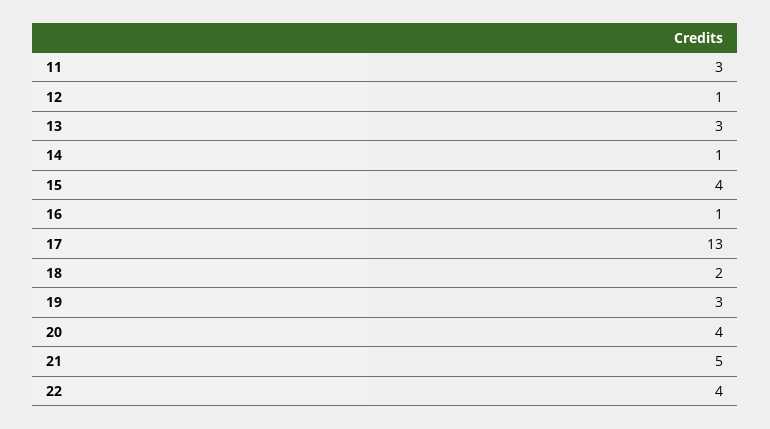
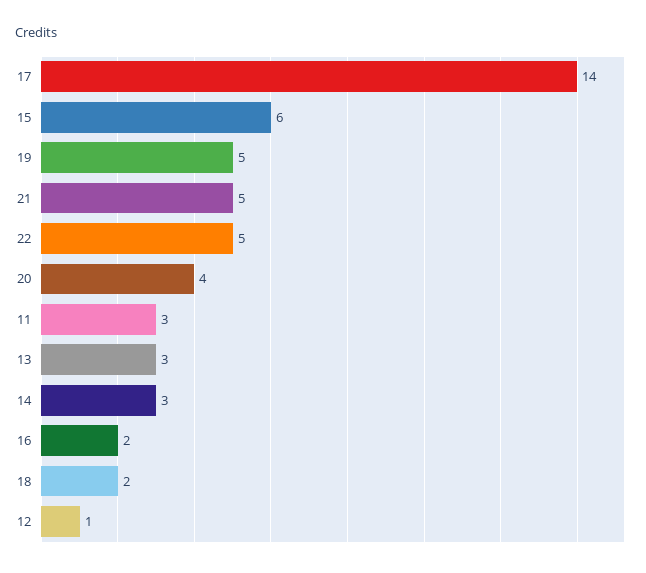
  {
    "11": 3,
    "12": 1,
    "13": 3,
-   "14": 1,
+   "14": 3,
-   "15": 4,
+   "15": 6,
-   "16": 1,
+   "16": 2,
-   "17": 13,
+   "17": 14,
    "18": 2,
-   "19": 3,
+   "19": 5,
    "20": 4,
    "21": 5,
-   "22": 4
+   "22": 5
  }

